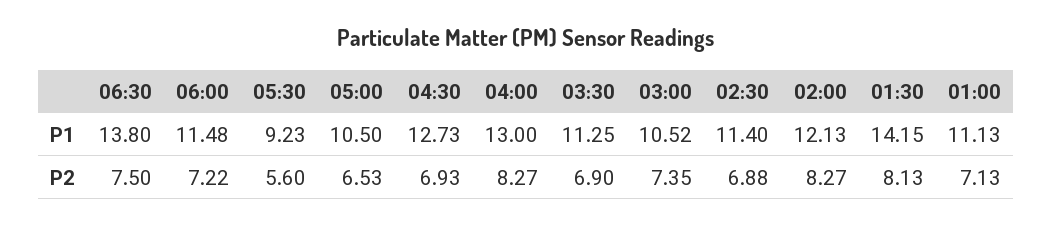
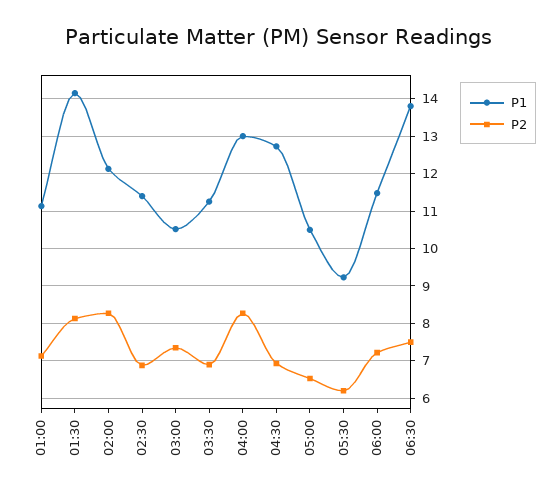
  {
    "P1": {
      "06:30": 13.8,
      "06:00": 11.48,
      "05:30": 9.23,
      "05:00": 10.5,
      "04:30": 12.73,
      "04:00": 13,
      "03:30": 11.25,
      "03:00": 10.52,
      "02:30": 11.4,
      "02:00": 12.13,
      "01:30": 14.15,
      "01:00": 11.13
    },
    "P2": {
      "06:30": 7.5,
      "06:00": 7.22,
-     "05:30": 5.6,
+     "05:30": 6.2,
      "05:00": 6.53,
      "04:30": 6.93,
      "04:00": 8.27,
      "03:30": 6.9,
      "03:00": 7.35,
      "02:30": 6.88,
      "02:00": 8.27,
      "01:30": 8.13,
      "01:00": 7.13
    }
  }

